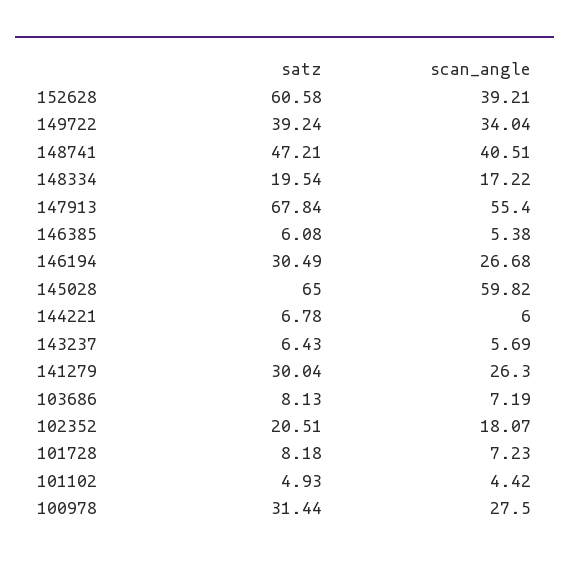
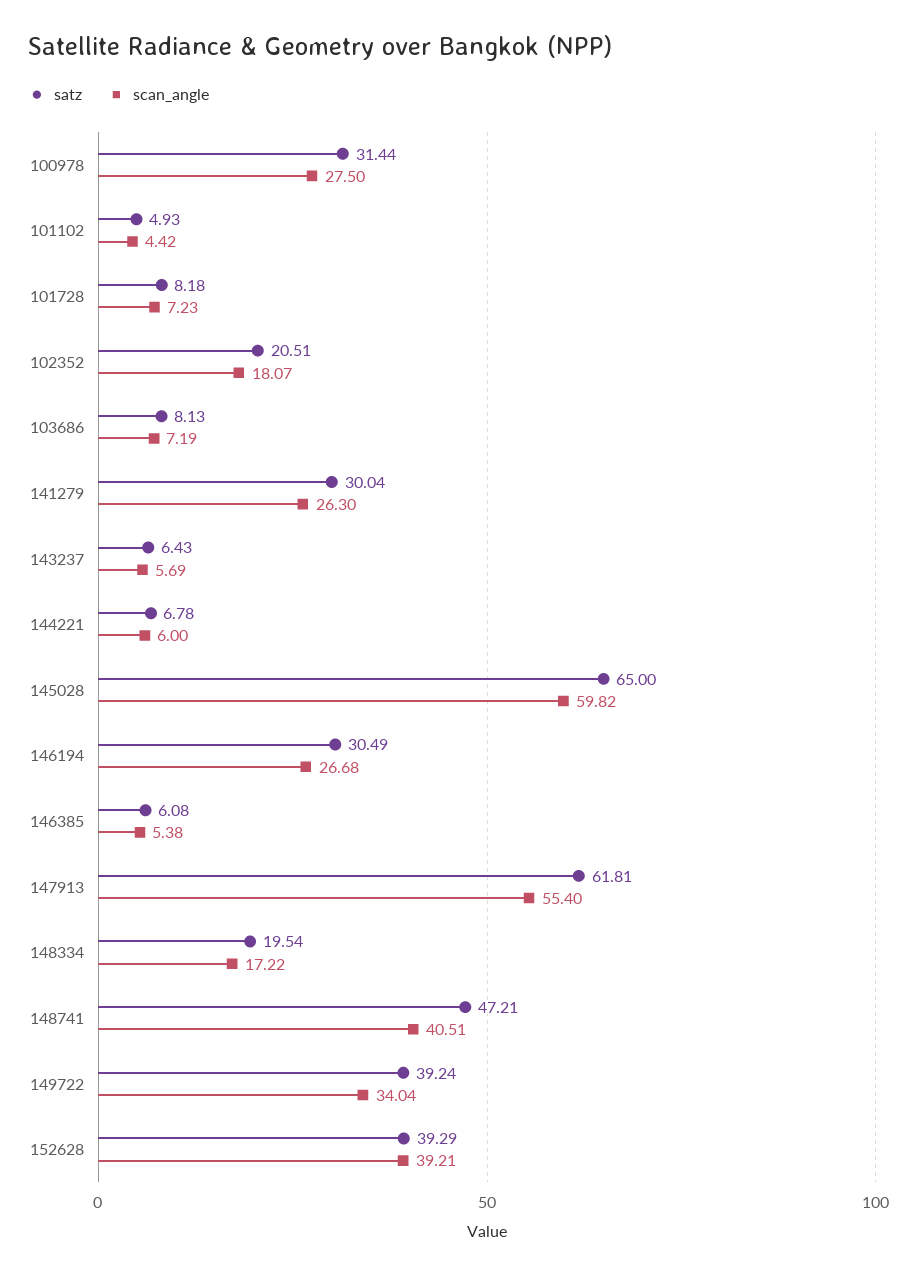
  {
    "satz": {
-     "152628": 60.58,
+     "152628": 39.29,
      "149722": 39.24,
      "148741": 47.21,
      "148334": 19.54,
-     "147913": 67.84,
+     "147913": 61.81,
      "146385": 6.08,
      "146194": 30.49,
      "145028": 65,
      "144221": 6.78,
      "143237": 6.43,
      "141279": 30.04,
      "103686": 8.13,
      "102352": 20.51,
      "101728": 8.18,
      "101102": 4.93,
      "100978": 31.44
    },
    "scan_angle": {
      "152628": 39.21,
      "149722": 34.04,
      "148741": 40.51,
      "148334": 17.22,
      "147913": 55.4,
      "146385": 5.38,
      "146194": 26.68,
      "145028": 59.82,
      "144221": 6,
      "143237": 5.69,
      "141279": 26.3,
      "103686": 7.19,
      "102352": 18.07,
      "101728": 7.23,
      "101102": 4.42,
      "100978": 27.5
    }
  }

